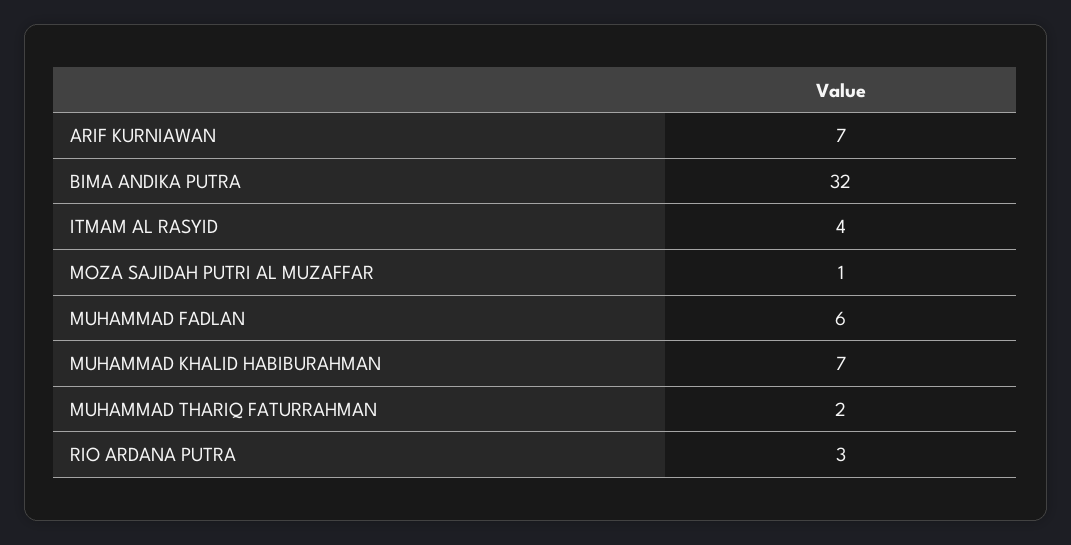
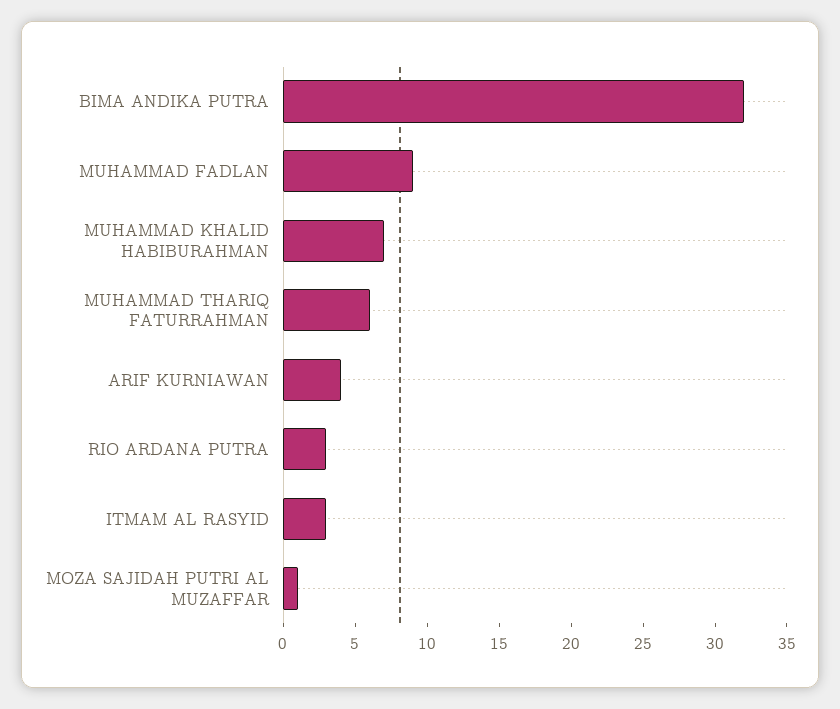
  {
-   "ARIF KURNIAWAN": 7,
+   "ARIF KURNIAWAN": 4,
    "BIMA ANDIKA PUTRA": 32,
-   "ITMAM AL RASYID": 4,
+   "ITMAM AL RASYID": 3,
    "MOZA SAJIDAH PUTRI AL MUZAFFAR": 1,
-   "MUHAMMAD FADLAN": 6,
+   "MUHAMMAD FADLAN": 9,
    "MUHAMMAD KHALID HABIBURAHMAN": 7,
-   "MUHAMMAD THARIQ FATURRAHMAN": 2,
+   "MUHAMMAD THARIQ FATURRAHMAN": 6,
    "RIO ARDANA PUTRA": 3
  }

